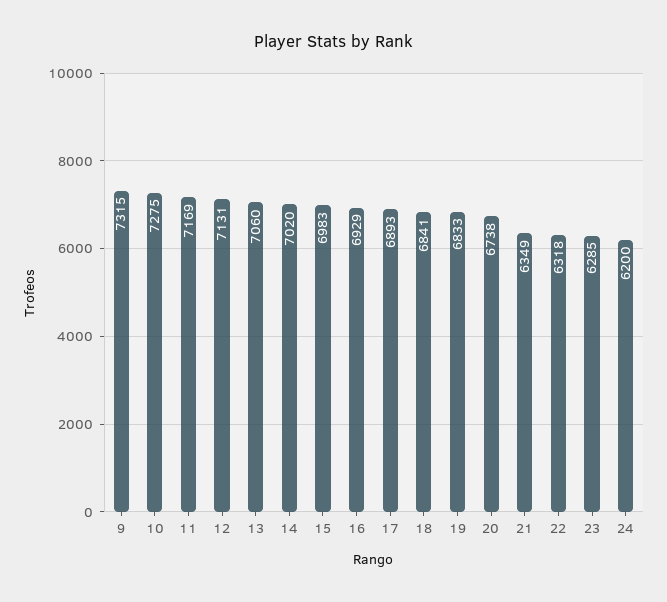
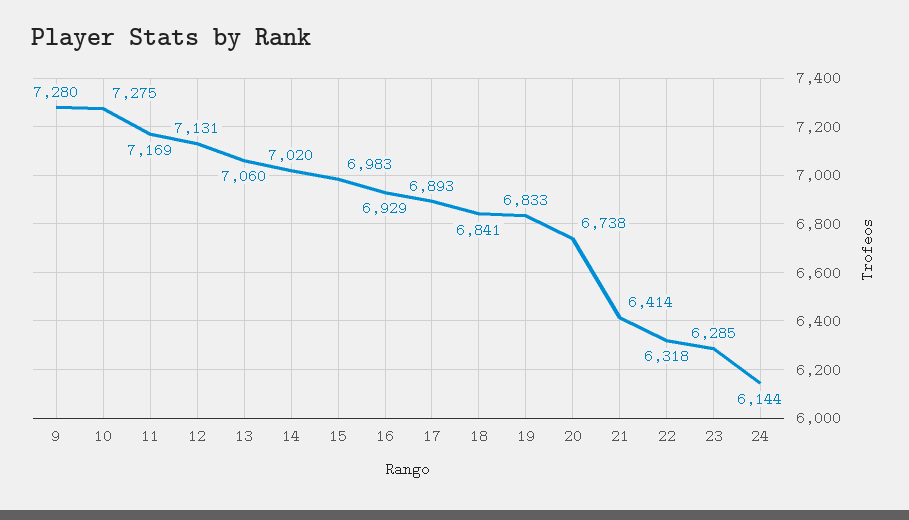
  {
-   "9": 7315,
+   "9": 7280,
    "10": 7275,
    "11": 7169,
    "12": 7131,
    "13": 7060,
    "14": 7020,
    "15": 6983,
    "16": 6929,
    "17": 6893,
    "18": 6841,
    "19": 6833,
    "20": 6738,
-   "21": 6349,
+   "21": 6414,
    "22": 6318,
    "23": 6285,
-   "24": 6200
+   "24": 6144
  }

